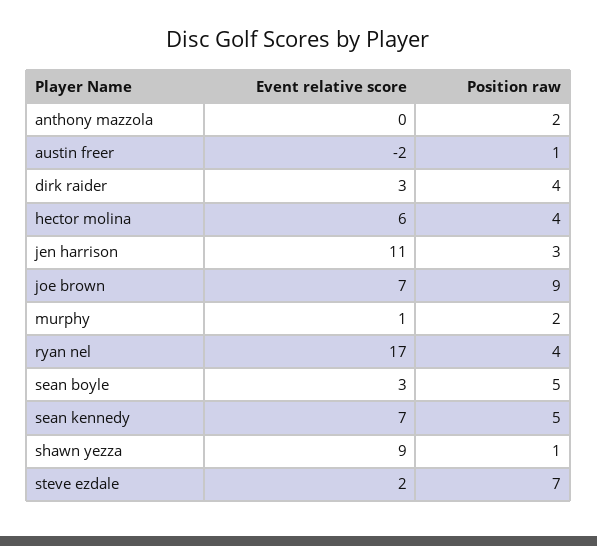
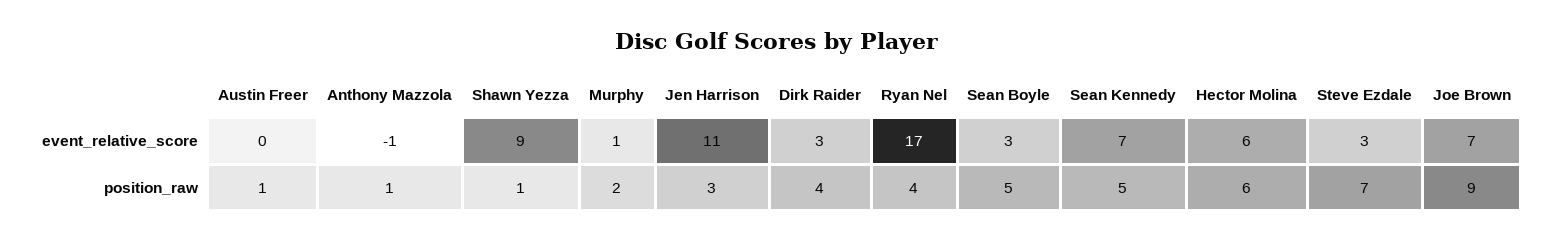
  {
    "Event relative score": {
-     "anthony mazzola": 0,
+     "anthony mazzola": -1,
-     "austin freer": -2,
+     "austin freer": 0,
      "dirk raider": 3,
      "hector molina": 6,
      "jen harrison": 11,
      "joe brown": 7,
      "murphy": 1,
      "ryan nel": 17,
      "sean boyle": 3,
      "sean kennedy": 7,
      "shawn yezza": 9,
-     "steve ezdale": 2
+     "steve ezdale": 3
    },
    "Position raw": {
-     "anthony mazzola": 2,
+     "anthony mazzola": 1,
      "austin freer": 1,
      "dirk raider": 4,
-     "hector molina": 4,
+     "hector molina": 6,
      "jen harrison": 3,
      "joe brown": 9,
      "murphy": 2,
      "ryan nel": 4,
      "sean boyle": 5,
      "sean kennedy": 5,
      "shawn yezza": 1,
      "steve ezdale": 7
    }
  }

